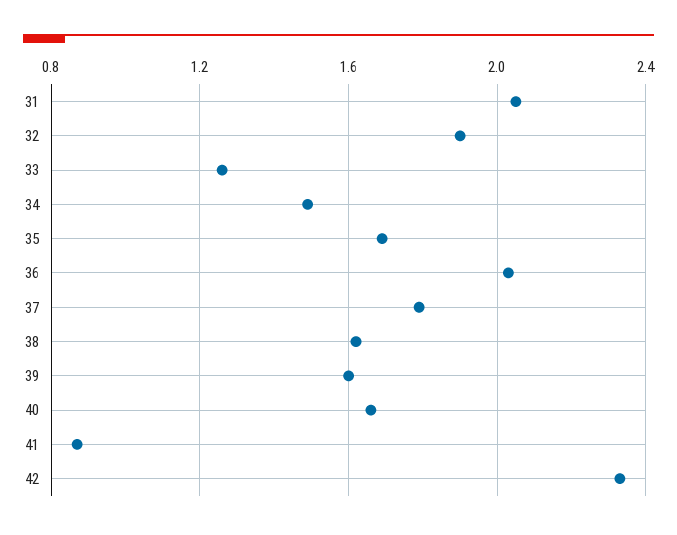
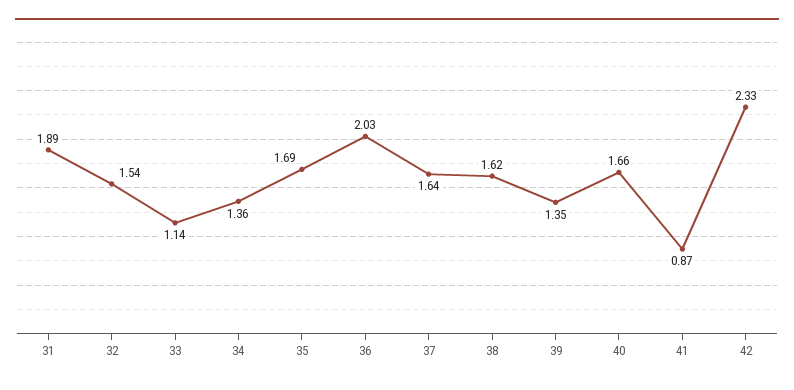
  {
-   "31": 2.05,
+   "31": 1.89,
-   "32": 1.9,
+   "32": 1.54,
-   "33": 1.25,
+   "33": 1.14,
-   "34": 1.5,
+   "34": 1.36,
    "35": 1.69,
    "36": 2.03,
-   "37": 1.8,
+   "37": 1.64,
    "38": 1.62,
-   "39": 1.6,
+   "39": 1.35,
    "40": 1.66,
    "41": 0.87,
    "42": 2.33
  }

